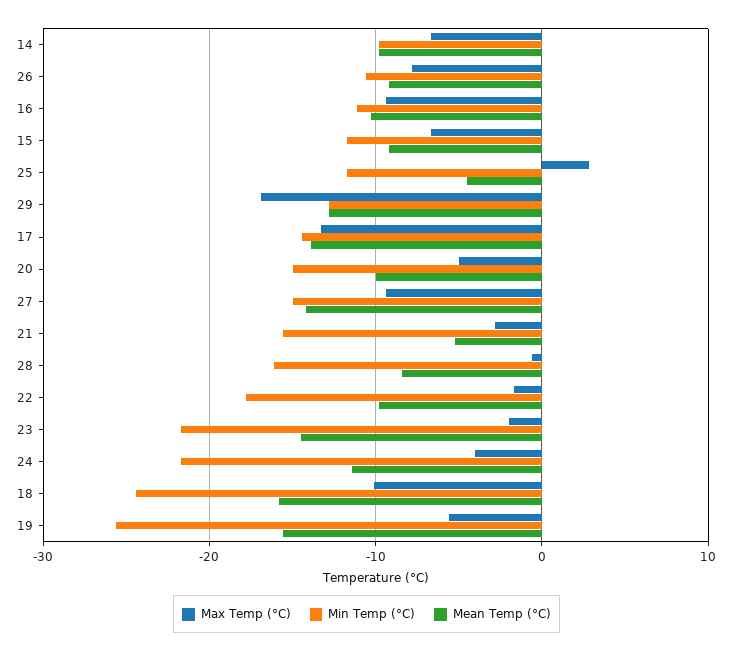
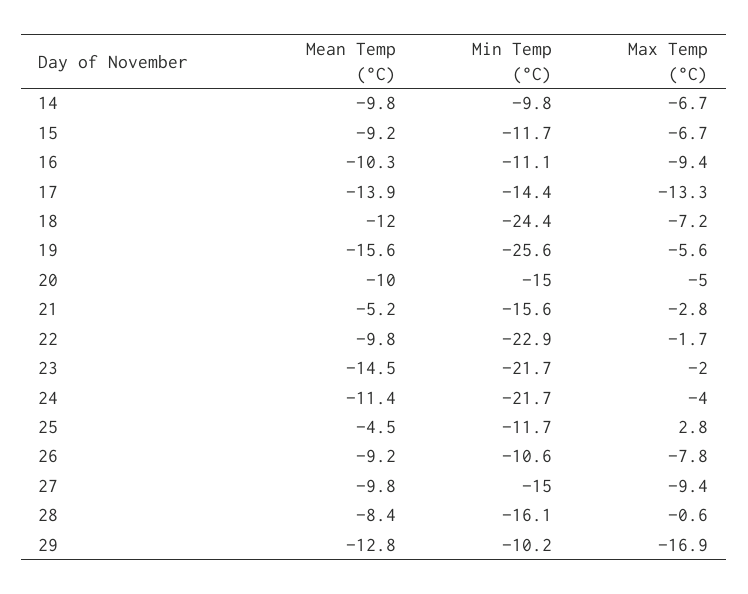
  {
    "Max Temp (°C)": {
      "14": -6.7,
      "26": -7.8,
      "16": -9.4,
      "15": -6.7,
      "25": 2.8,
      "29": -16.9,
      "17": -13.3,
      "20": -5,
      "27": -9.4,
      "21": -2.8,
      "28": -0.6,
      "22": -1.7,
      "23": -2,
      "24": -4,
-     "18": -10,
+     "18": -7.2,
      "19": -5.6
    },
    "Min Temp (°C)": {
      "14": -9.8,
      "26": -10.6,
      "16": -11.1,
      "15": -11.7,
      "25": -11.7,
-     "29": -13,
+     "29": -10.2,
      "17": -14.4,
      "20": -15,
      "27": -15,
      "21": -15.6,
      "28": -16.1,
-     "22": -18,
+     "22": -22.9,
      "23": -21.7,
      "24": -21.7,
      "18": -24.4,
      "19": -25.6
    },
    "Mean Temp (°C)": {
      "14": -9.8,
      "26": -9.2,
      "16": -10.3,
      "15": -9.2,
      "25": -4.5,
      "29": -12.8,
      "17": -13.9,
      "20": -10,
-     "27": -14,
+     "27": -9.8,
      "21": -5.2,
      "28": -8.4,
      "22": -9.8,
      "23": -14.5,
      "24": -11.4,
-     "18": -16,
+     "18": -12,
      "19": -15.6
    }
  }

